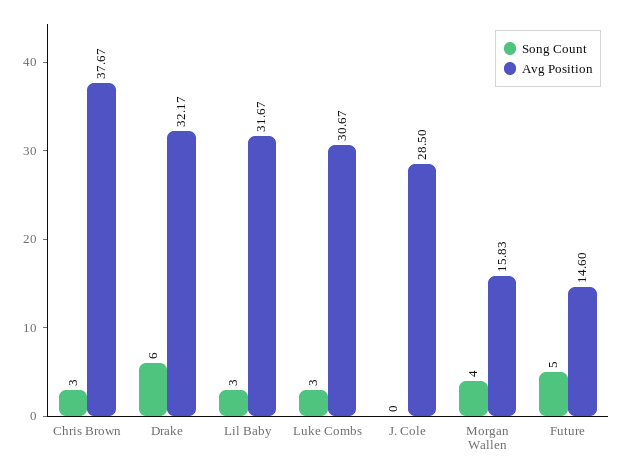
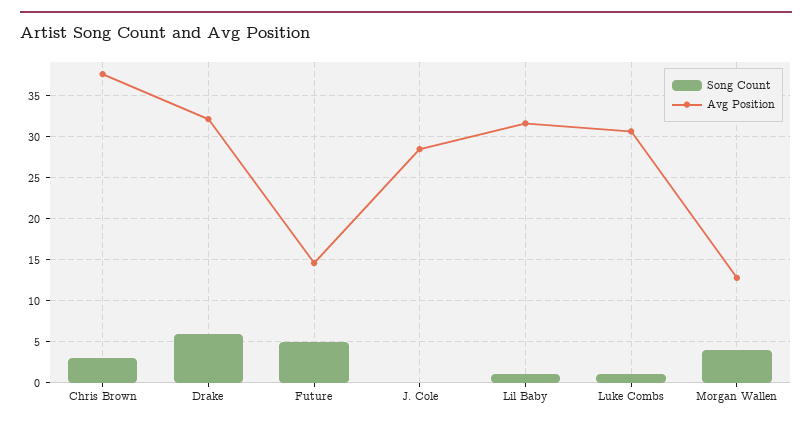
  {
    "Song Count": {
      "Chris Brown": 3,
      "Drake": 6,
-     "Lil Baby": 3,
+     "Lil Baby": 1,
-     "Luke Combs": 3,
+     "Luke Combs": 1,
      "J. Cole": 0,
      "Morgan Wallen": 4,
      "Future": 5
    },
    "Avg Position": {
      "Chris Brown": 37.67,
      "Drake": 32.17,
      "Lil Baby": 31.67,
      "Luke Combs": 30.67,
      "J. Cole": 28.5,
-     "Morgan Wallen": 15.83,
+     "Morgan Wallen": 13,
      "Future": 14.6
    }
  }

